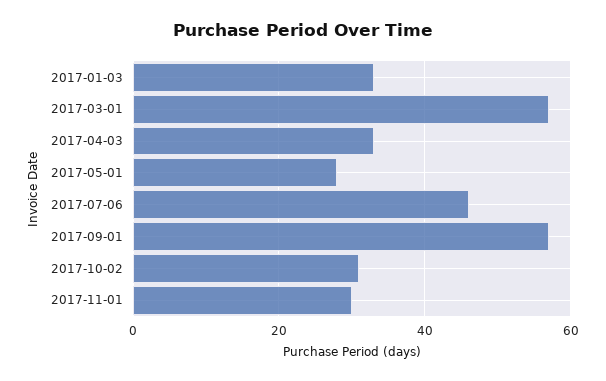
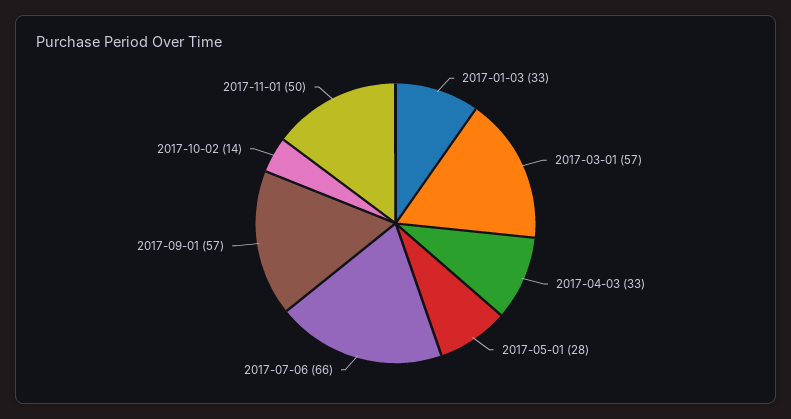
  {
    "2017-01-03": 33,
    "2017-03-01": 57,
    "2017-04-03": 33,
    "2017-05-01": 28,
-   "2017-07-06": 45,
+   "2017-07-06": 66,
    "2017-09-01": 57,
-   "2017-10-02": 30,
+   "2017-10-02": 14,
-   "2017-11-01": 30
+   "2017-11-01": 50
  }

